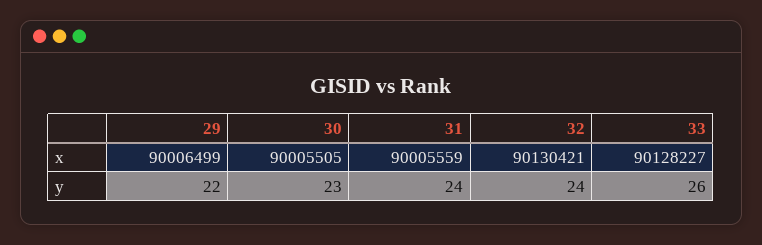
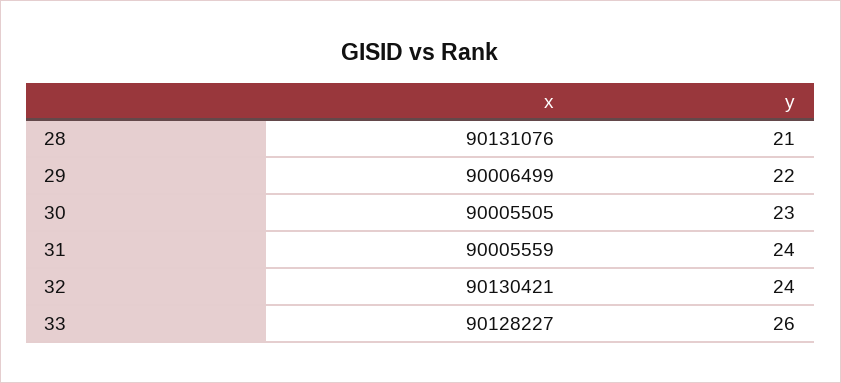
  {
    "29": {
      "x": 90006499,
      "y": 22
    },
    "30": {
      "x": 90005505,
      "y": 23
    },
    "31": {
      "x": 90005559,
      "y": 24
    },
    "32": {
      "x": 90130421,
      "y": 24
    },
    "33": {
      "x": 90128227,
      "y": 26
-   }
+   },
+   "28": {
+     "x": 90131076,
+     "y": 21
+   }
  }

